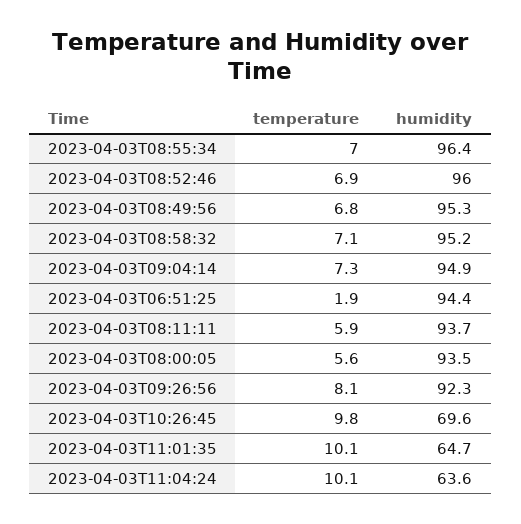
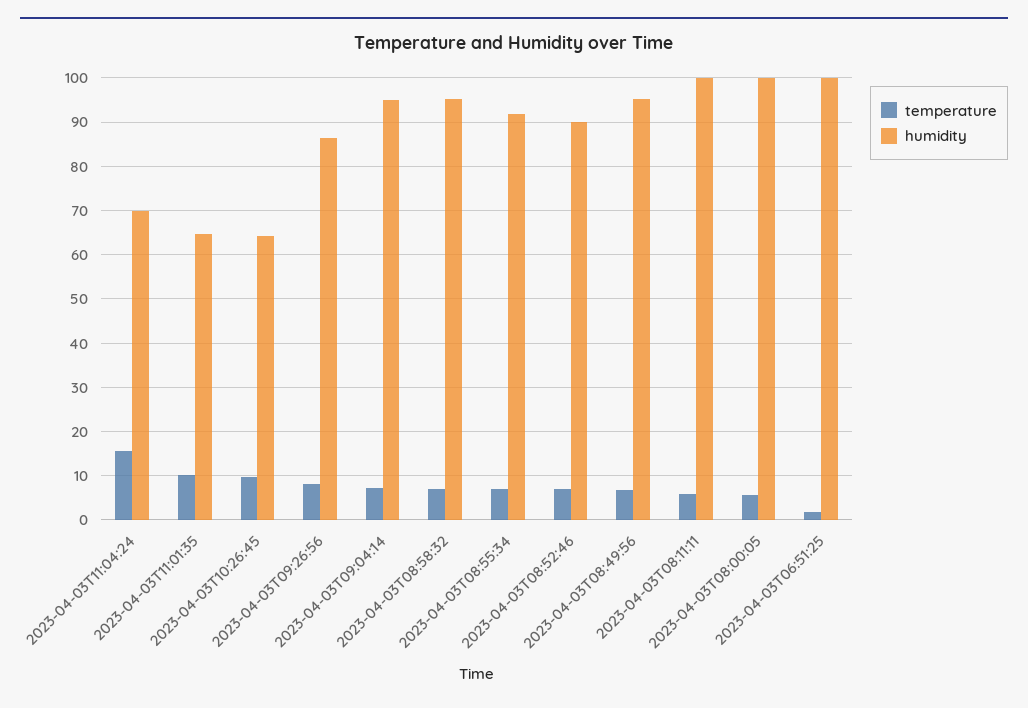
  {
    "temperature": {
      "2023-04-03T08:55:34": 7,
      "2023-04-03T08:52:46": 6.9,
      "2023-04-03T08:49:56": 6.8,
      "2023-04-03T08:58:32": 7.1,
      "2023-04-03T09:04:14": 7.3,
      "2023-04-03T06:51:25": 1.9,
      "2023-04-03T08:11:11": 5.9,
      "2023-04-03T08:00:05": 5.6,
      "2023-04-03T09:26:56": 8.1,
      "2023-04-03T10:26:45": 9.8,
      "2023-04-03T11:01:35": 10.1,
-     "2023-04-03T11:04:24": 10.1
+     "2023-04-03T11:04:24": 16
    },
    "humidity": {
-     "2023-04-03T08:55:34": 96.4,
+     "2023-04-03T08:55:34": 92,
-     "2023-04-03T08:52:46": 96,
+     "2023-04-03T08:52:46": 90,
      "2023-04-03T08:49:56": 95.3,
      "2023-04-03T08:58:32": 95.2,
      "2023-04-03T09:04:14": 94.9,
-     "2023-04-03T06:51:25": 94.4,
+     "2023-04-03T06:51:25": 100,
-     "2023-04-03T08:11:11": 93.7,
+     "2023-04-03T08:11:11": 100,
-     "2023-04-03T08:00:05": 93.5,
+     "2023-04-03T08:00:05": 100,
-     "2023-04-03T09:26:56": 92.3,
+     "2023-04-03T09:26:56": 86,
-     "2023-04-03T10:26:45": 69.6,
+     "2023-04-03T10:26:45": 64,
      "2023-04-03T11:01:35": 64.7,
-     "2023-04-03T11:04:24": 63.6
+     "2023-04-03T11:04:24": 70
    }
  }

